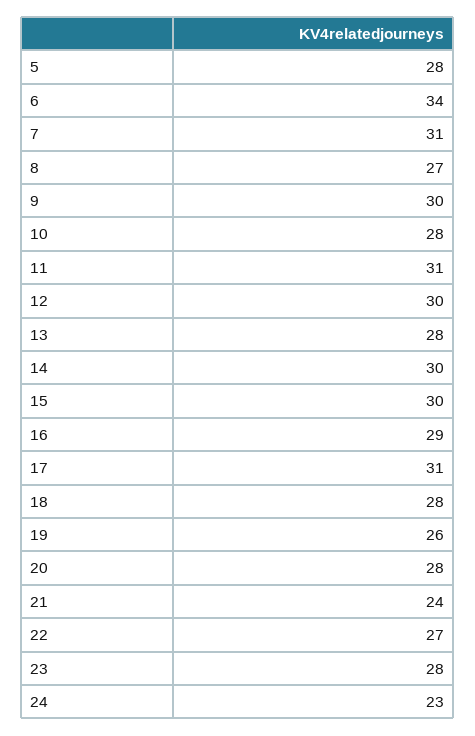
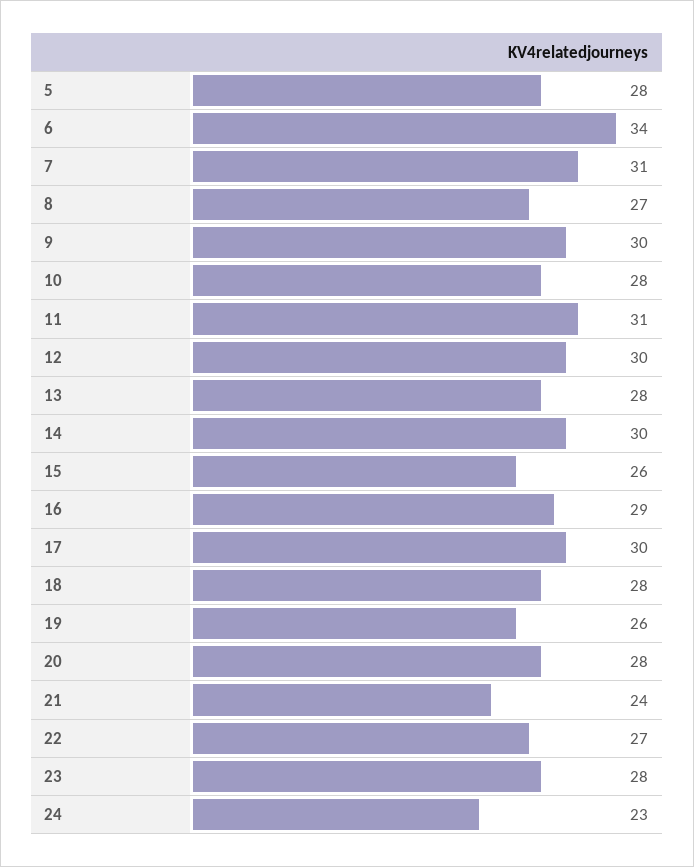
  {
    "5": 28,
    "6": 34,
    "7": 31,
    "8": 27,
    "9": 30,
    "10": 28,
    "11": 31,
    "12": 30,
    "13": 28,
    "14": 30,
-   "15": 30,
+   "15": 26,
    "16": 29,
-   "17": 31,
+   "17": 30,
    "18": 28,
    "19": 26,
    "20": 28,
    "21": 24,
    "22": 27,
    "23": 28,
    "24": 23
  }

